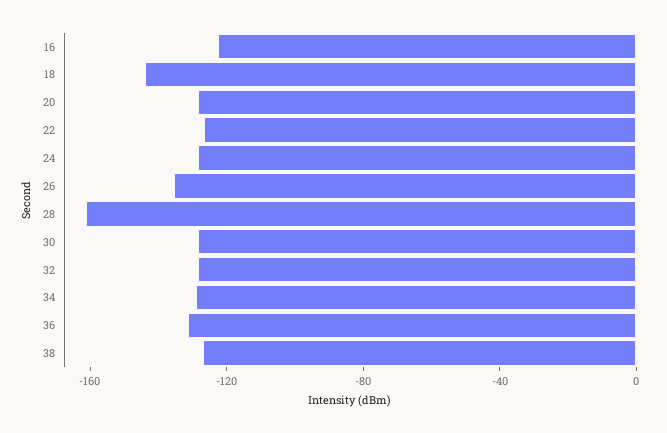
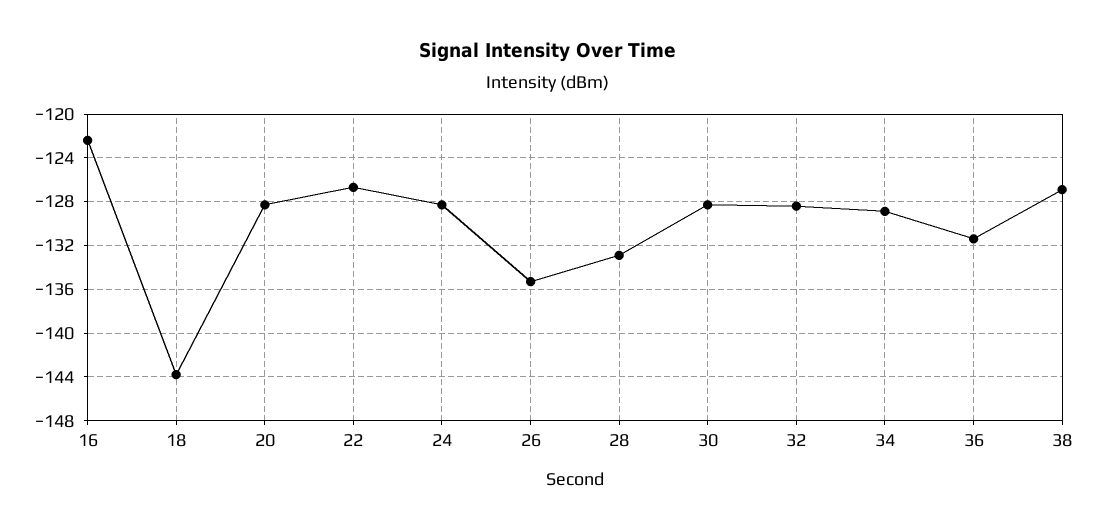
  {
    "16": -122,
    "18": -144,
    "20": -128,
    "22": -127,
    "24": -128,
    "26": -135,
-   "28": -160,
+   "28": -133,
    "30": -128,
    "32": -128,
    "34": -129,
    "36": -131,
    "38": -127
  }

